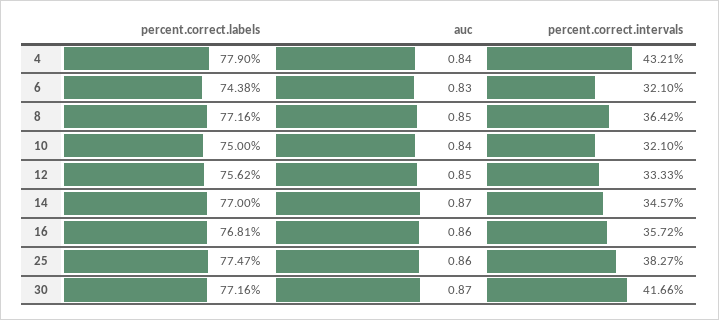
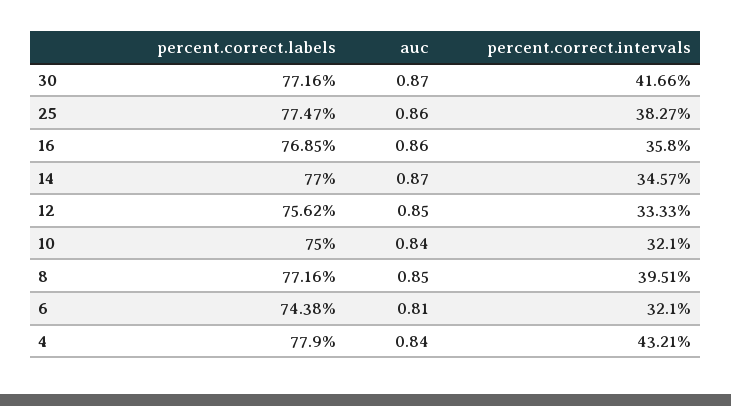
  {
    "percent.correct.labels": {
      "4": 77.9,
      "6": 74.38,
      "8": 77.16,
      "10": 75,
      "12": 75.62,
      "14": 77,
-     "16": 76.81,
+     "16": 76.85,
      "25": 77.47,
      "30": 77.16
    },
    "auc": {
      "4": 0.84,
-     "6": 0.83,
+     "6": 0.81,
      "8": 0.85,
      "10": 0.84,
      "12": 0.85,
      "14": 0.87,
      "16": 0.86,
      "25": 0.86,
      "30": 0.87
    },
    "percent.correct.intervals": {
      "4": 43.21,
      "6": 32.1,
-     "8": 36.42,
+     "8": 39.51,
      "10": 32.1,
      "12": 33.33,
      "14": 34.57,
-     "16": 35.72,
+     "16": 35.8,
      "25": 38.27,
      "30": 41.66
    }
  }

